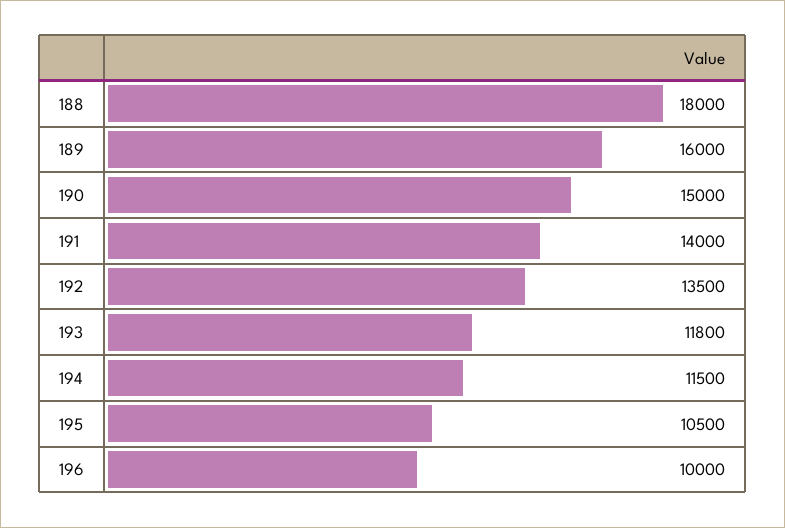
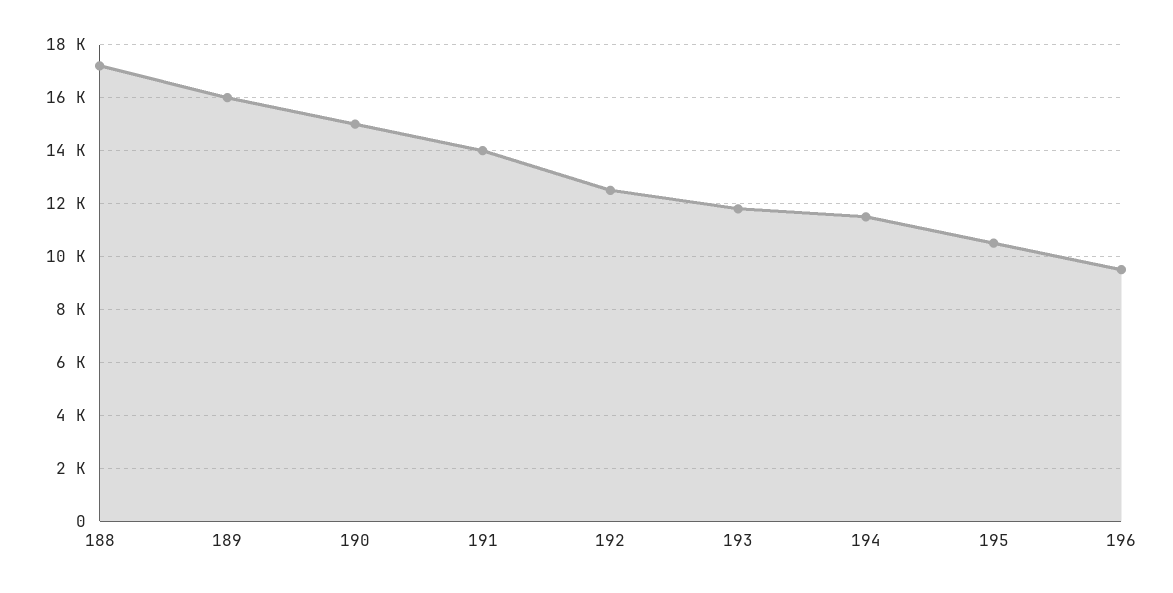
  {
-   "188": 18000,
+   "188": 17250,
    "189": 16000,
    "190": 15000,
    "191": 14000,
-   "192": 13500,
+   "192": 12500,
    "193": 11800,
    "194": 11500,
    "195": 10500,
-   "196": 10000
+   "196": 9500
  }

